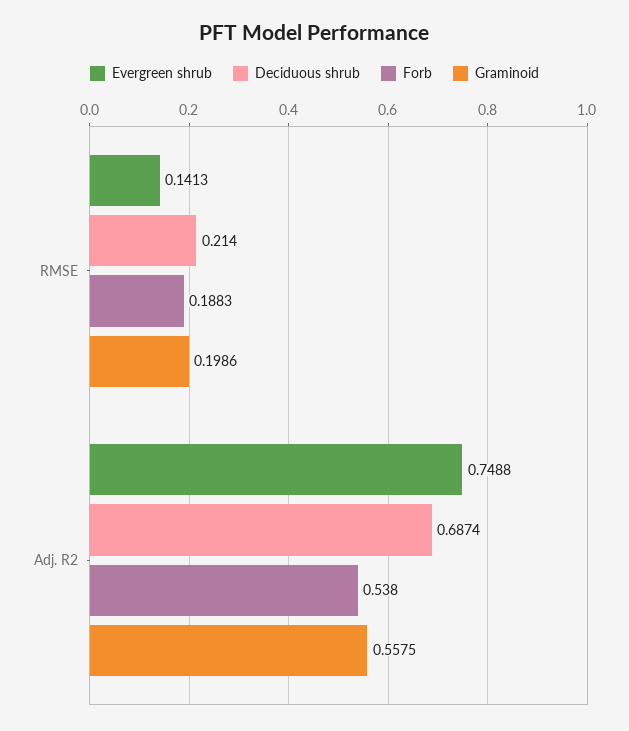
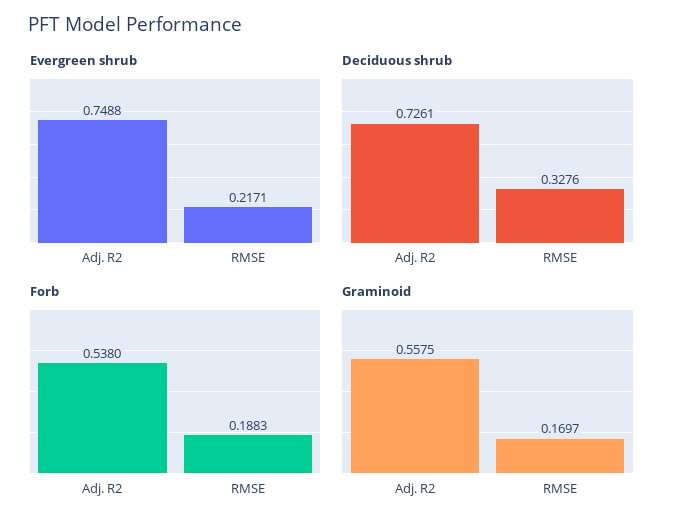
  {
    "Evergreen shrub": {
-     "RMSE": 0.1413,
+     "RMSE": 0.2171,
      "Adj. R2": 0.7488
    },
    "Deciduous shrub": {
-     "RMSE": 0.214,
+     "RMSE": 0.3276,
-     "Adj. R2": 0.6874
+     "Adj. R2": 0.7261
    },
    "Forb": {
      "RMSE": 0.1883,
      "Adj. R2": 0.538
    },
    "Graminoid": {
-     "RMSE": 0.1986,
+     "RMSE": 0.1697,
      "Adj. R2": 0.5575
    }
  }

